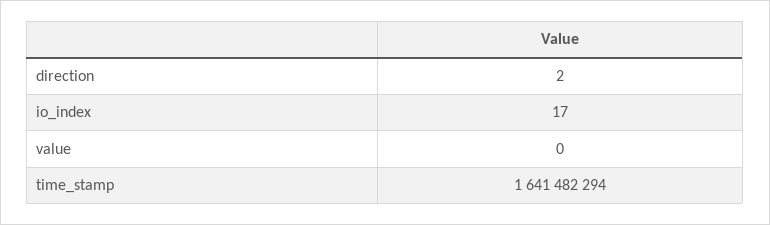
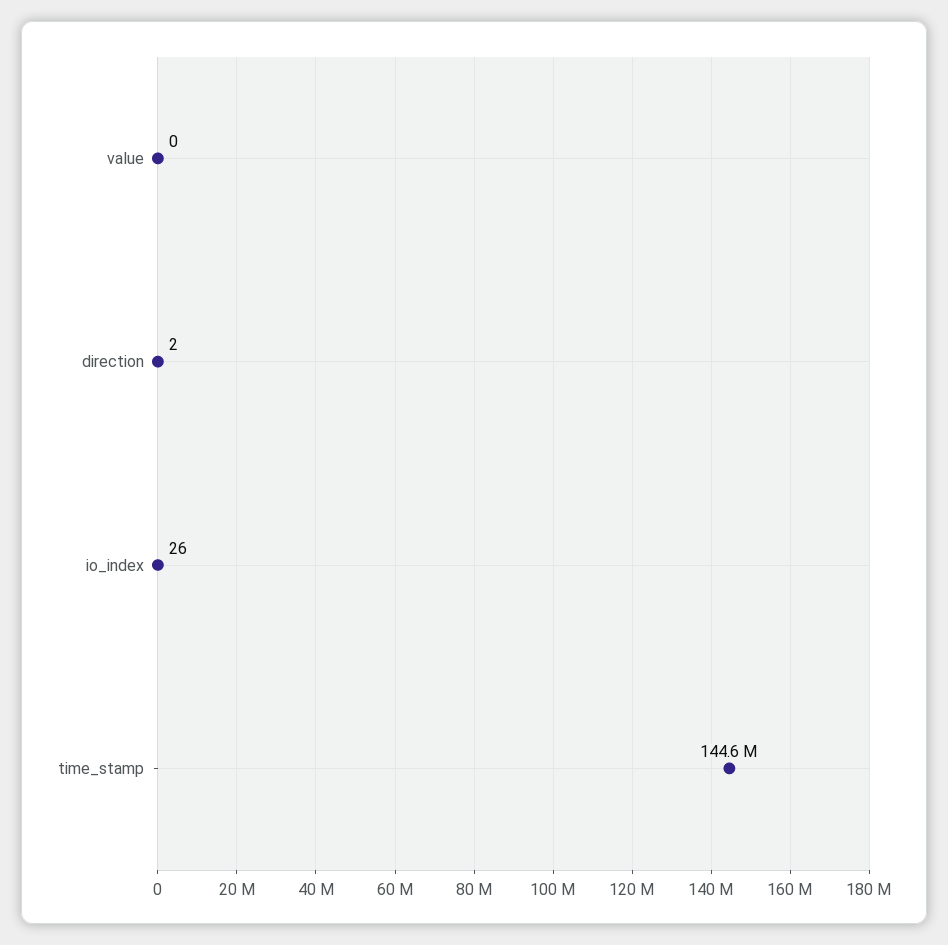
  {
    "direction": 2,
-   "io_index": 17,
+   "io_index": 26,
    "value": 0,
-   "time_stamp": 1641482294
+   "time_stamp": 144600000
  }

